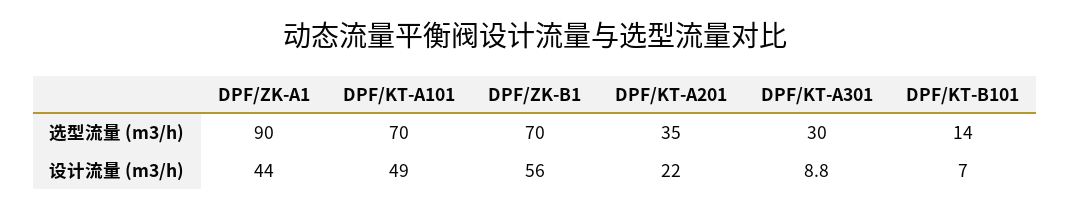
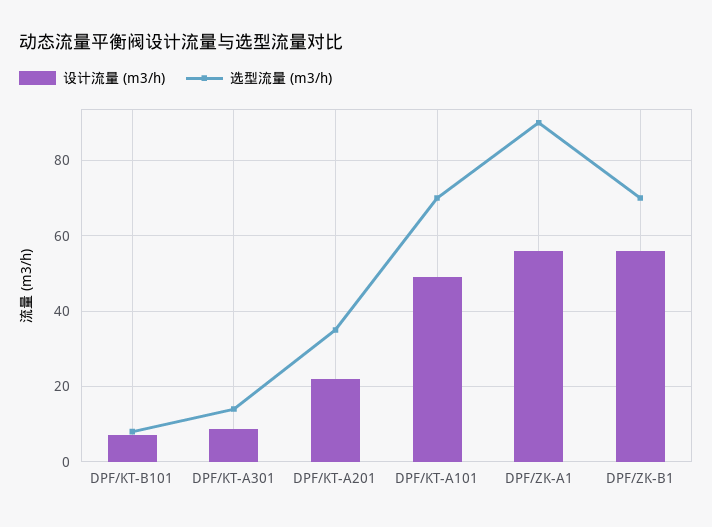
  {
    "选型流量 (m3/h)": {
      "DPF/ZK-A1": 90,
      "DPF/KT-A101": 70,
      "DPF/ZK-B1": 70,
      "DPF/KT-A201": 35,
-     "DPF/KT-A301": 30,
+     "DPF/KT-A301": 14,
-     "DPF/KT-B101": 14
+     "DPF/KT-B101": 8
    },
    "设计流量 (m3/h)": {
-     "DPF/ZK-A1": 44,
+     "DPF/ZK-A1": 56,
      "DPF/KT-A101": 49,
      "DPF/ZK-B1": 56,
      "DPF/KT-A201": 22,
      "DPF/KT-A301": 8.8,
      "DPF/KT-B101": 7
    }
  }

